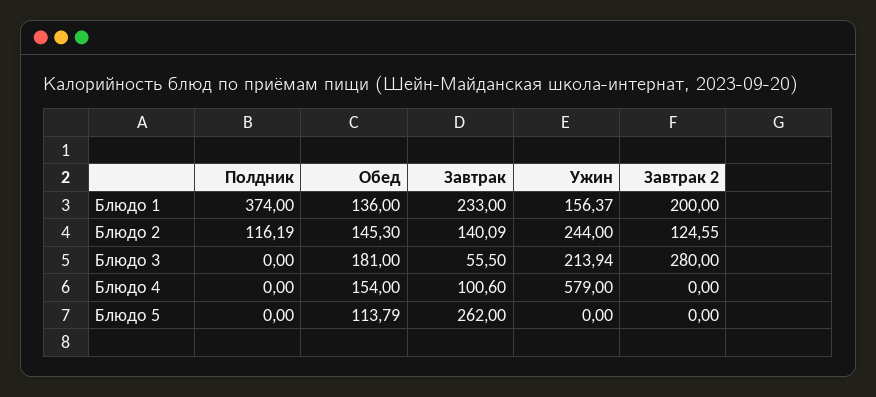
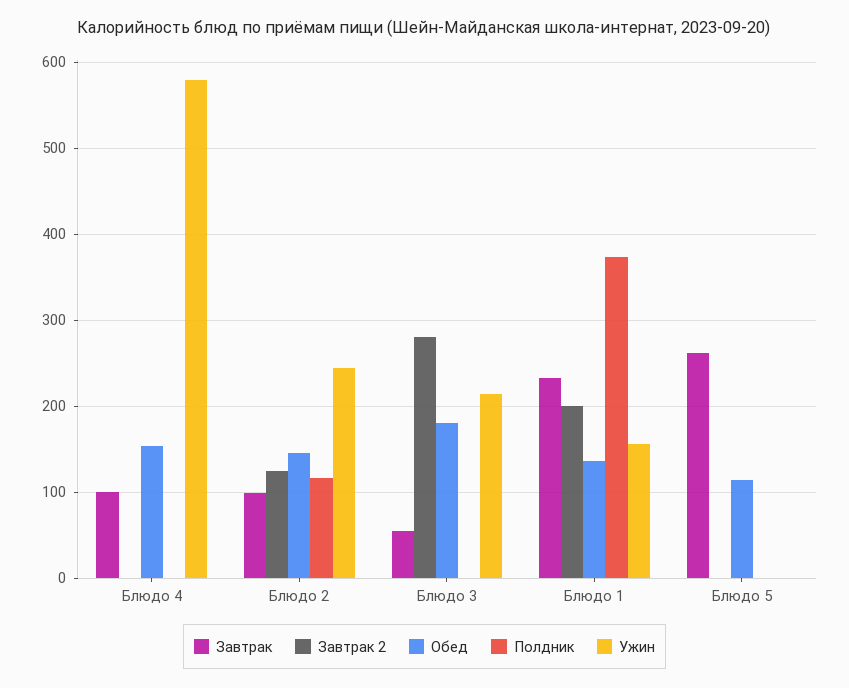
  {
    "Полдник": {
      "Блюдо 1": 374,
      "Блюдо 2": 116.19,
      "Блюдо 3": 0,
      "Блюдо 4": 0,
      "Блюдо 5": 0
    },
    "Обед": {
      "Блюдо 1": 136,
      "Блюдо 2": 145.3,
      "Блюдо 3": 181,
      "Блюдо 4": 154,
      "Блюдо 5": 113.79
    },
    "Завтрак": {
      "Блюдо 1": 233,
-     "Блюдо 2": 140.09,
+     "Блюдо 2": 100,
      "Блюдо 3": 55.5,
      "Блюдо 4": 100.6,
      "Блюдо 5": 262
    },
    "Ужин": {
      "Блюдо 1": 156.37,
      "Блюдо 2": 244,
      "Блюдо 3": 213.94,
      "Блюдо 4": 579,
      "Блюдо 5": 0
    },
    "Завтрак 2": {
      "Блюдо 1": 200,
      "Блюдо 2": 124.55,
      "Блюдо 3": 280,
      "Блюдо 4": 0,
      "Блюдо 5": 0
    }
  }

